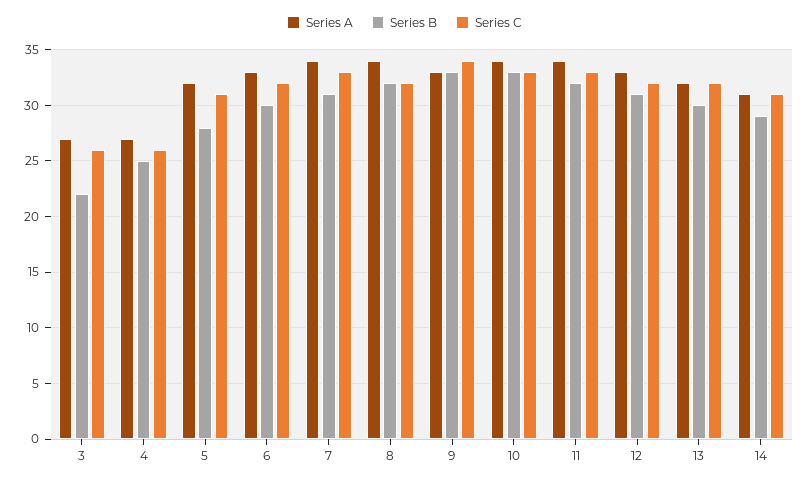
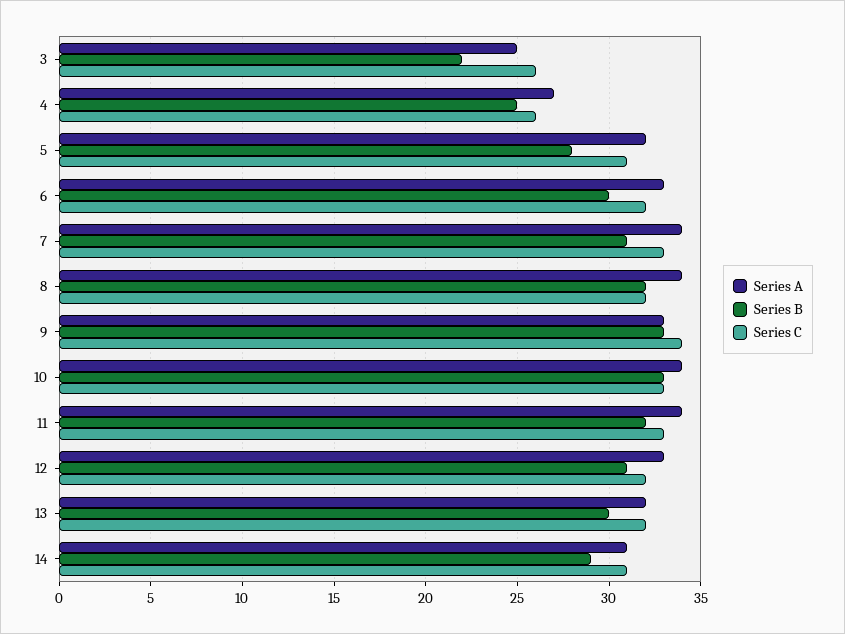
  {
    "Series A": {
-     "3": 27,
+     "3": 25,
      "4": 27,
      "5": 32,
      "6": 33,
      "7": 34,
      "8": 34,
      "9": 33,
      "10": 34,
      "11": 34,
      "12": 33,
      "13": 32,
      "14": 31
    },
    "Series B": {
      "3": 22,
      "4": 25,
      "5": 28,
      "6": 30,
      "7": 31,
      "8": 32,
      "9": 33,
      "10": 33,
      "11": 32,
      "12": 31,
      "13": 30,
      "14": 29
    },
    "Series C": {
      "3": 26,
      "4": 26,
      "5": 31,
      "6": 32,
      "7": 33,
      "8": 32,
      "9": 34,
      "10": 33,
      "11": 33,
      "12": 32,
      "13": 32,
      "14": 31
    }
  }

